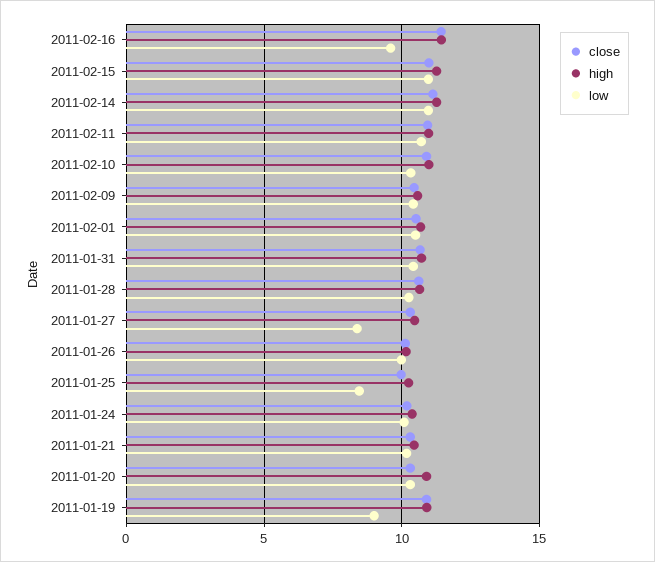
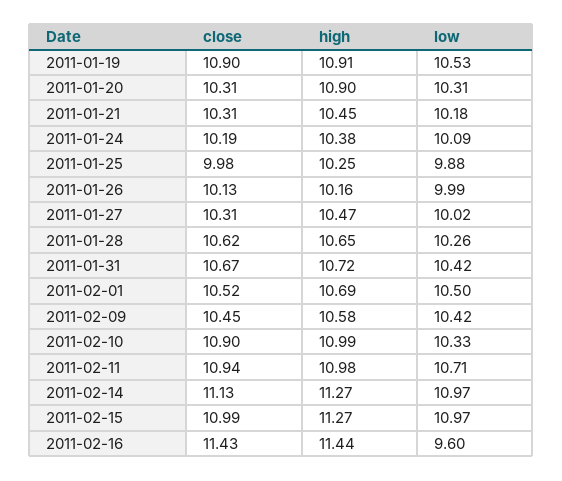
  {
    "close": {
      "2011-02-16": 11.43,
      "2011-02-15": 10.99,
      "2011-02-14": 11.13,
      "2011-02-11": 10.94,
      "2011-02-10": 10.9,
      "2011-02-09": 10.45,
      "2011-02-01": 10.52,
      "2011-01-31": 10.67,
      "2011-01-28": 10.62,
      "2011-01-27": 10.31,
      "2011-01-26": 10.13,
      "2011-01-25": 9.98,
      "2011-01-24": 10.19,
      "2011-01-21": 10.31,
      "2011-01-20": 10.31,
      "2011-01-19": 10.9
    },
    "high": {
      "2011-02-16": 11.44,
      "2011-02-15": 11.27,
      "2011-02-14": 11.27,
      "2011-02-11": 10.98,
      "2011-02-10": 10.99,
      "2011-02-09": 10.58,
      "2011-02-01": 10.69,
      "2011-01-31": 10.72,
      "2011-01-28": 10.65,
      "2011-01-27": 10.47,
      "2011-01-26": 10.16,
      "2011-01-25": 10.25,
      "2011-01-24": 10.38,
      "2011-01-21": 10.45,
      "2011-01-20": 10.9,
      "2011-01-19": 10.91
    },
    "low": {
      "2011-02-16": 9.6,
      "2011-02-15": 10.97,
      "2011-02-14": 10.97,
      "2011-02-11": 10.71,
      "2011-02-10": 10.33,
      "2011-02-09": 10.42,
      "2011-02-01": 10.5,
      "2011-01-31": 10.42,
      "2011-01-28": 10.26,
-     "2011-01-27": 8.5,
+     "2011-01-27": 10.02,
      "2011-01-26": 9.99,
-     "2011-01-25": 8.5,
+     "2011-01-25": 9.88,
      "2011-01-24": 10.09,
      "2011-01-21": 10.18,
      "2011-01-20": 10.31,
-     "2011-01-19": 9
+     "2011-01-19": 10.53
    }
  }

